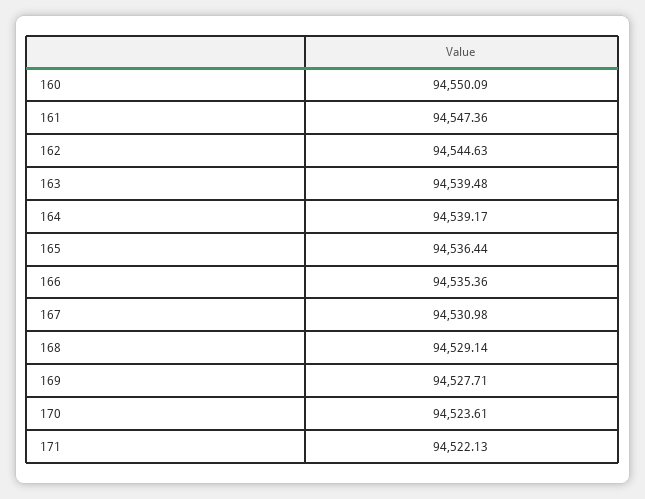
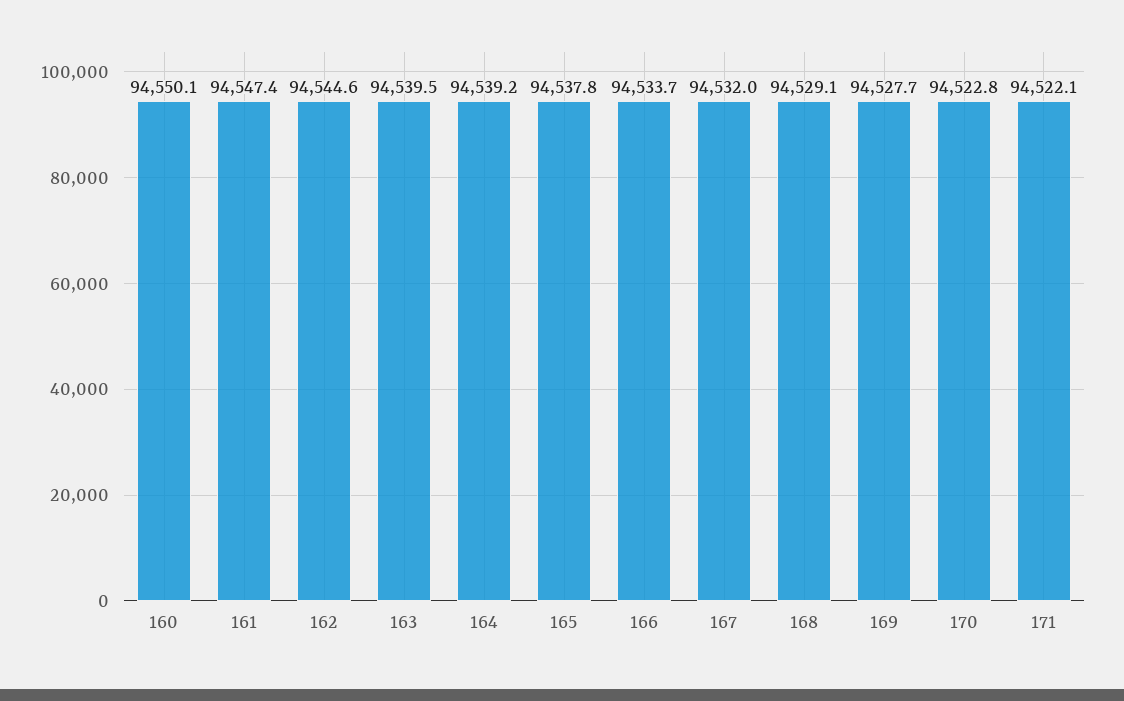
  {
    "160": 94550.09,
    "161": 94547.36,
    "162": 94544.63,
    "163": 94539.48,
    "164": 94539.17,
-   "165": 94536.44,
+   "165": 94537.8,
-   "166": 94535.36,
+   "166": 94533.7,
-   "167": 94530.98,
+   "167": 94532,
    "168": 94529.14,
    "169": 94527.71,
-   "170": 94523.61,
+   "170": 94522.8,
    "171": 94522.13
  }

